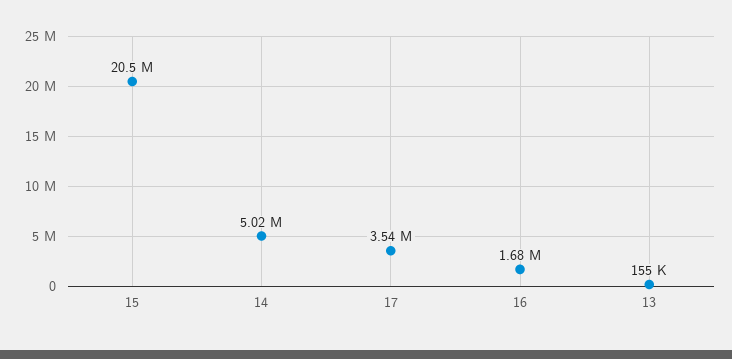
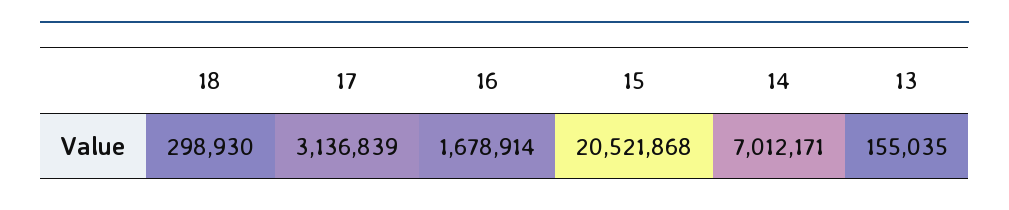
  {
    "15": 20521868,
-   "14": 5020000,
+   "14": 7012171,
-   "17": 3540000,
+   "17": 3136839,
    "16": 1678914,
-   "13": 155035
+   "13": 155035,
+   "18": 298930
  }

